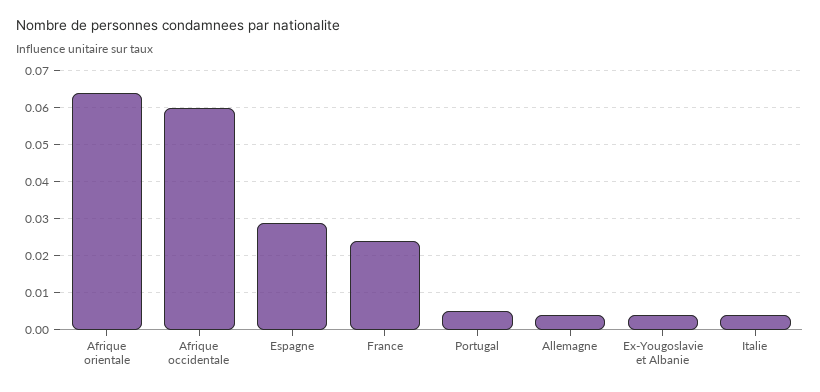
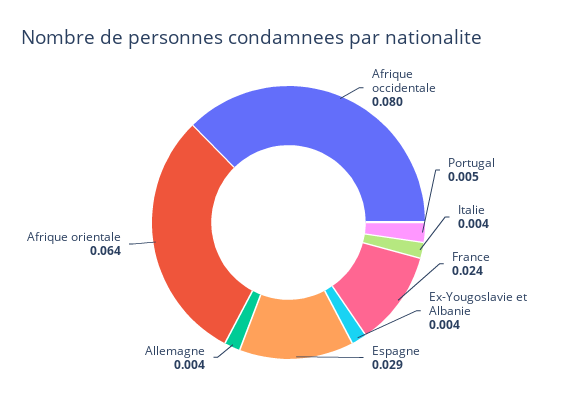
  {
    "Afrique orientale": 0.064,
-   "Afrique occidentale": 0.06,
+   "Afrique occidentale": 0.08,
    "Espagne": 0.029,
    "France": 0.024,
    "Portugal": 0.005,
    "Allemagne": 0.004,
    "Ex-Yougoslavie et Albanie": 0.004,
    "Italie": 0.004
  }

